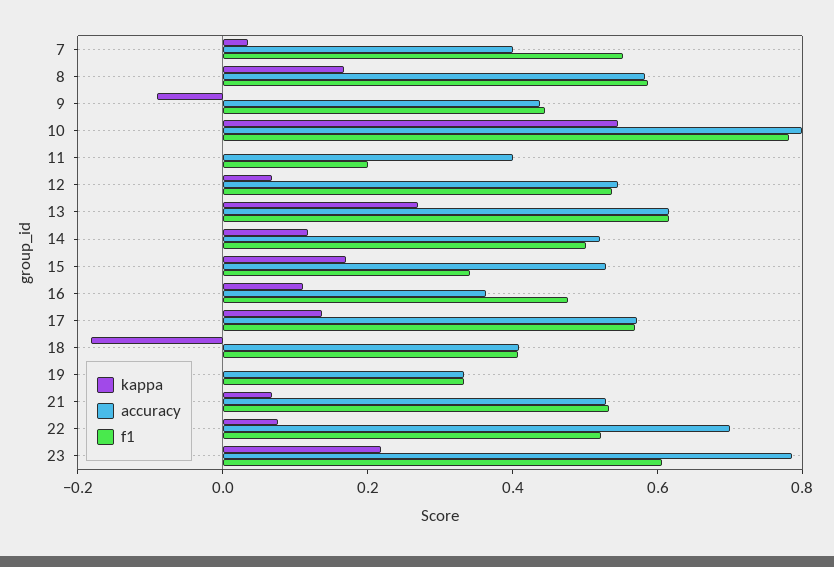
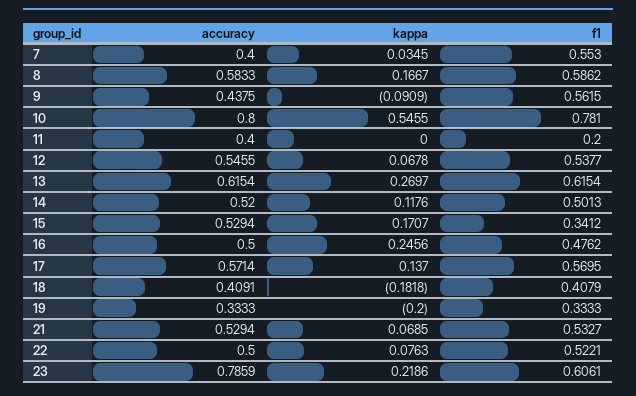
  {
    "kappa": {
      "7": 0.0345,
      "8": 0.1667,
      "9": -0.0909,
      "10": 0.5455,
      "11": 0,
      "12": 0.0678,
      "13": 0.2697,
      "14": 0.1176,
      "15": 0.1707,
-     "16": 0.1,
+     "16": 0.2456,
      "17": 0.137,
      "18": -0.1818,
-     "19": 0,
+     "19": -0.2,
      "21": 0.0685,
      "22": 0.0763,
      "23": 0.2186
    },
    "accuracy": {
      "7": 0.4,
      "8": 0.5833,
      "9": 0.4375,
      "10": 0.8,
      "11": 0.4,
      "12": 0.5455,
      "13": 0.6154,
      "14": 0.52,
      "15": 0.5294,
-     "16": 0.35,
+     "16": 0.5,
      "17": 0.5714,
      "18": 0.4091,
      "19": 0.3333,
      "21": 0.5294,
-     "22": 0.7,
+     "22": 0.5,
      "23": 0.7859
    },
    "f1": {
      "7": 0.553,
      "8": 0.5862,
-     "9": 0.45,
+     "9": 0.5615,
      "10": 0.781,
      "11": 0.2,
      "12": 0.5377,
      "13": 0.6154,
      "14": 0.5013,
      "15": 0.3412,
      "16": 0.4762,
      "17": 0.5695,
      "18": 0.4079,
      "19": 0.3333,
      "21": 0.5327,
      "22": 0.5221,
      "23": 0.6061
    }
  }

